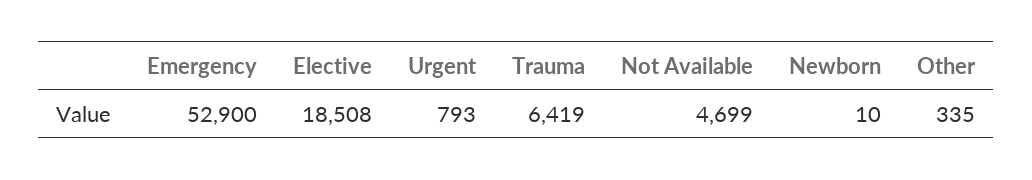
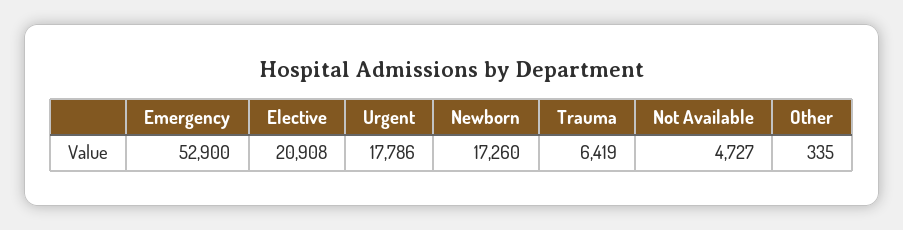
  {
    "Emergency": 52900,
-   "Elective": 18508,
+   "Elective": 20908,
-   "Urgent": 793,
+   "Urgent": 17786,
    "Trauma": 6419,
-   "Not Available": 4699,
+   "Not Available": 4727,
-   "Newborn": 10,
+   "Newborn": 17260,
    "Other": 335
  }

